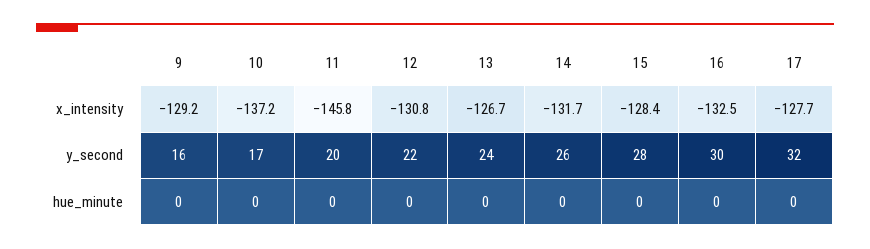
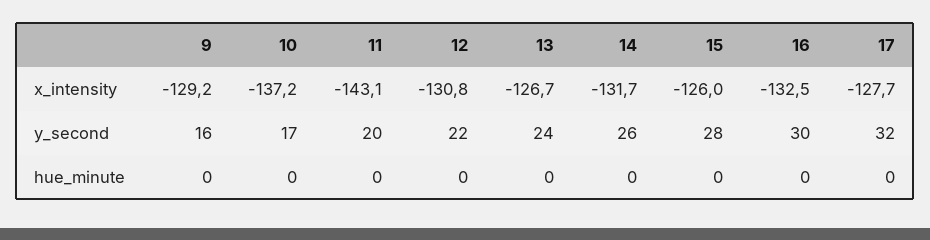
  {
    "9": {
      "x_intensity": -129.2,
      "y_second": 16,
      "hue_minute": 0
    },
    "10": {
      "x_intensity": -137.2,
      "y_second": 17,
      "hue_minute": 0
    },
    "11": {
-     "x_intensity": -145.8,
+     "x_intensity": -143.1,
      "y_second": 20,
      "hue_minute": 0
    },
    "12": {
      "x_intensity": -130.8,
      "y_second": 22,
      "hue_minute": 0
    },
    "13": {
      "x_intensity": -126.7,
      "y_second": 24,
      "hue_minute": 0
    },
    "14": {
      "x_intensity": -131.7,
      "y_second": 26,
      "hue_minute": 0
    },
    "15": {
-     "x_intensity": -128.4,
+     "x_intensity": -126,
      "y_second": 28,
      "hue_minute": 0
    },
    "16": {
      "x_intensity": -132.5,
      "y_second": 30,
      "hue_minute": 0
    },
    "17": {
      "x_intensity": -127.7,
      "y_second": 32,
      "hue_minute": 0
    }
  }

